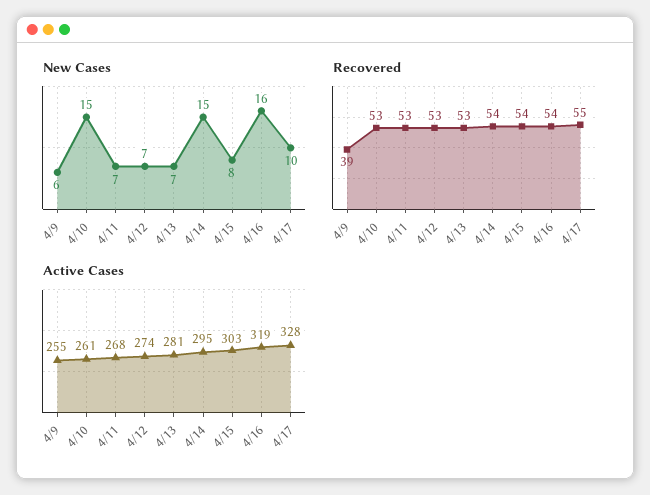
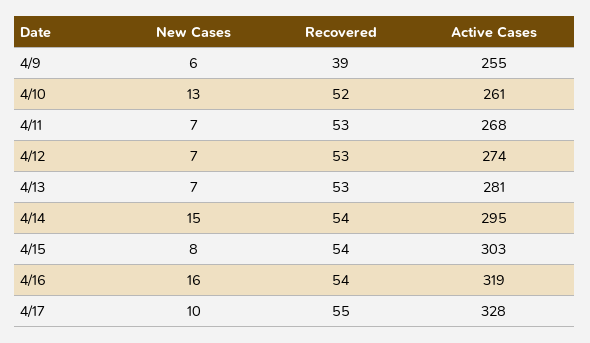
  {
    "New Cases": {
      "4/9": 6,
-     "4/10": 15,
+     "4/10": 13,
      "4/11": 7,
      "4/12": 7,
      "4/13": 7,
      "4/14": 15,
      "4/15": 8,
      "4/16": 16,
      "4/17": 10
    },
    "Recovered": {
      "4/9": 39,
-     "4/10": 53,
+     "4/10": 52,
      "4/11": 53,
      "4/12": 53,
      "4/13": 53,
      "4/14": 54,
      "4/15": 54,
      "4/16": 54,
      "4/17": 55
    },
    "Active Cases": {
      "4/9": 255,
      "4/10": 261,
      "4/11": 268,
      "4/12": 274,
      "4/13": 281,
      "4/14": 295,
      "4/15": 303,
      "4/16": 319,
      "4/17": 328
    }
  }

